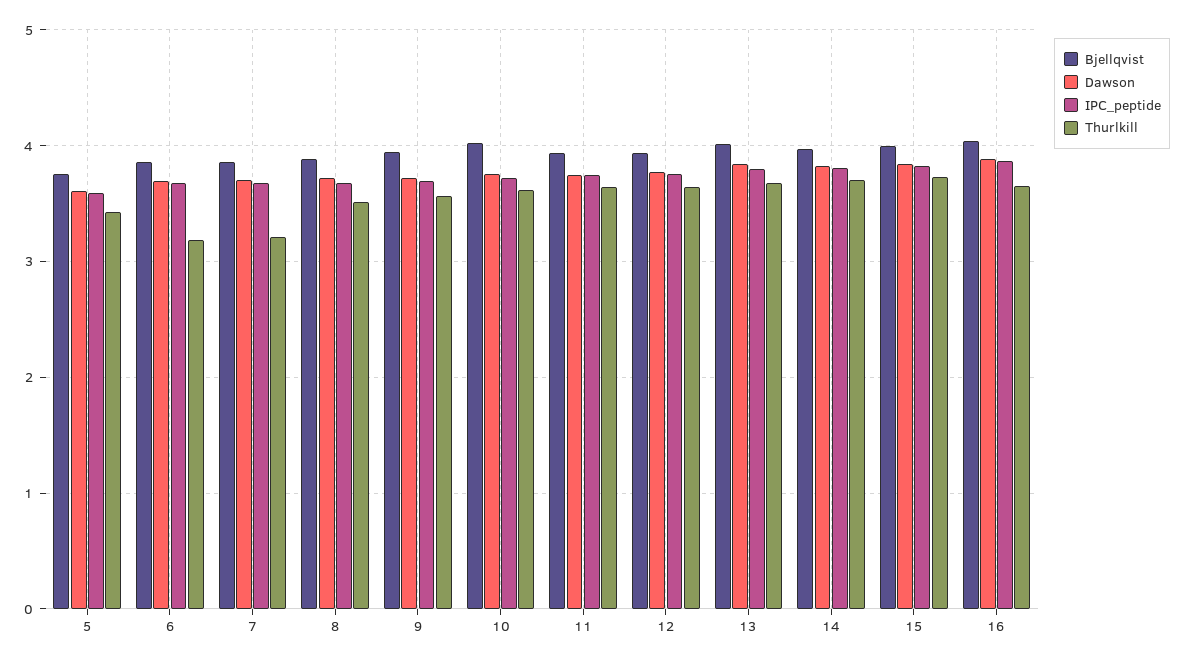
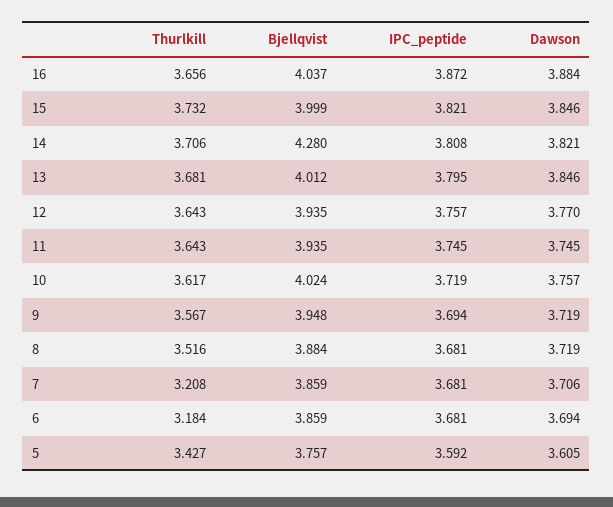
  {
    "Bjellqvist": {
      "5": 3.757,
      "6": 3.859,
      "7": 3.859,
      "8": 3.884,
      "9": 3.948,
      "10": 4.024,
      "11": 3.935,
      "12": 3.935,
      "13": 4.012,
-     "14": 4,
+     "14": 4.28,
      "15": 3.999,
      "16": 4.037
    },
    "Dawson": {
      "5": 3.605,
      "6": 3.694,
      "7": 3.706,
      "8": 3.719,
      "9": 3.719,
      "10": 3.757,
      "11": 3.745,
      "12": 3.77,
      "13": 3.846,
      "14": 3.821,
      "15": 3.846,
      "16": 3.884
    },
    "IPC_peptide": {
      "5": 3.592,
      "6": 3.681,
      "7": 3.681,
      "8": 3.681,
      "9": 3.694,
      "10": 3.719,
      "11": 3.745,
      "12": 3.757,
      "13": 3.795,
      "14": 3.808,
      "15": 3.821,
      "16": 3.872
    },
    "Thurlkill": {
      "5": 3.427,
      "6": 3.184,
      "7": 3.208,
      "8": 3.516,
      "9": 3.567,
      "10": 3.617,
      "11": 3.643,
      "12": 3.643,
      "13": 3.681,
      "14": 3.706,
      "15": 3.732,
      "16": 3.656
    }
  }

